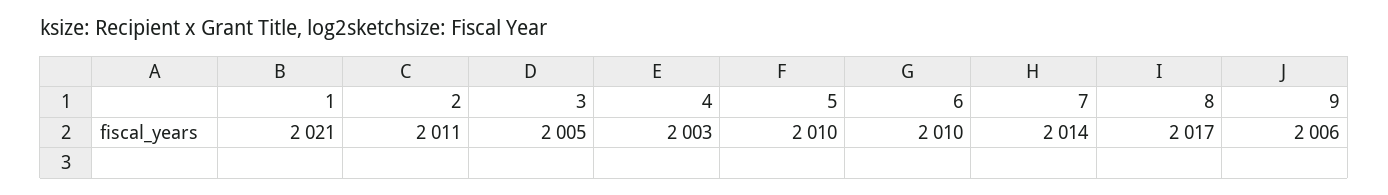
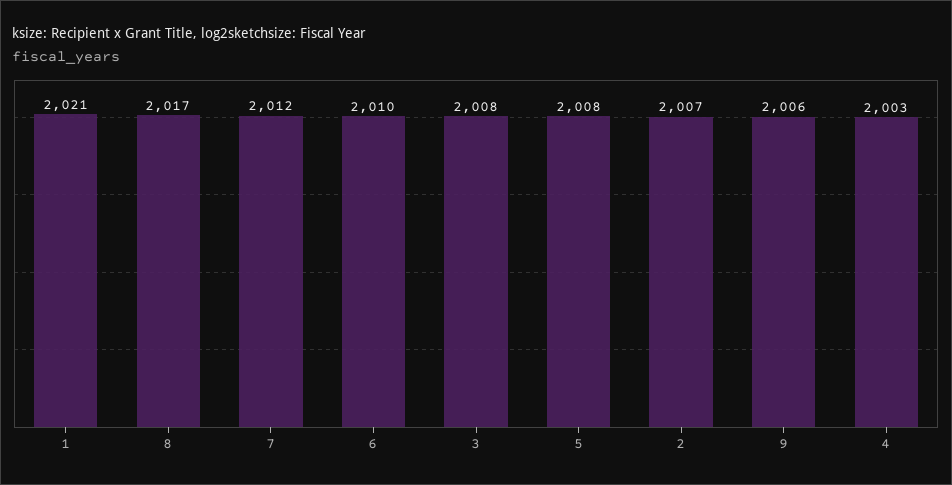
  {
    "1": 2021,
-   "2": 2011,
+   "2": 2007,
-   "3": 2005,
+   "3": 2008,
    "4": 2003,
-   "5": 2010,
+   "5": 2008,
    "6": 2010,
-   "7": 2014,
+   "7": 2012,
    "8": 2017,
    "9": 2006
  }

